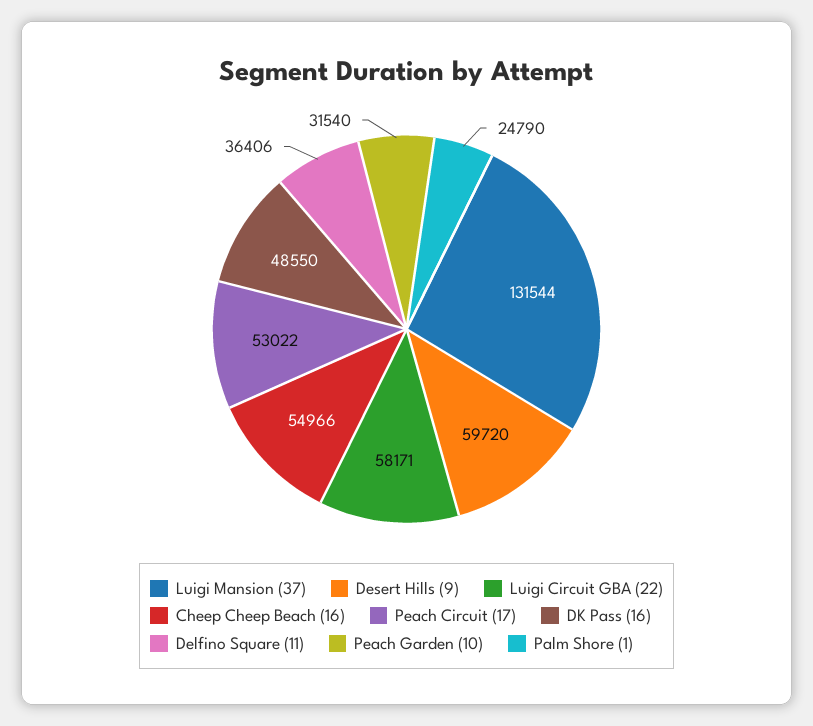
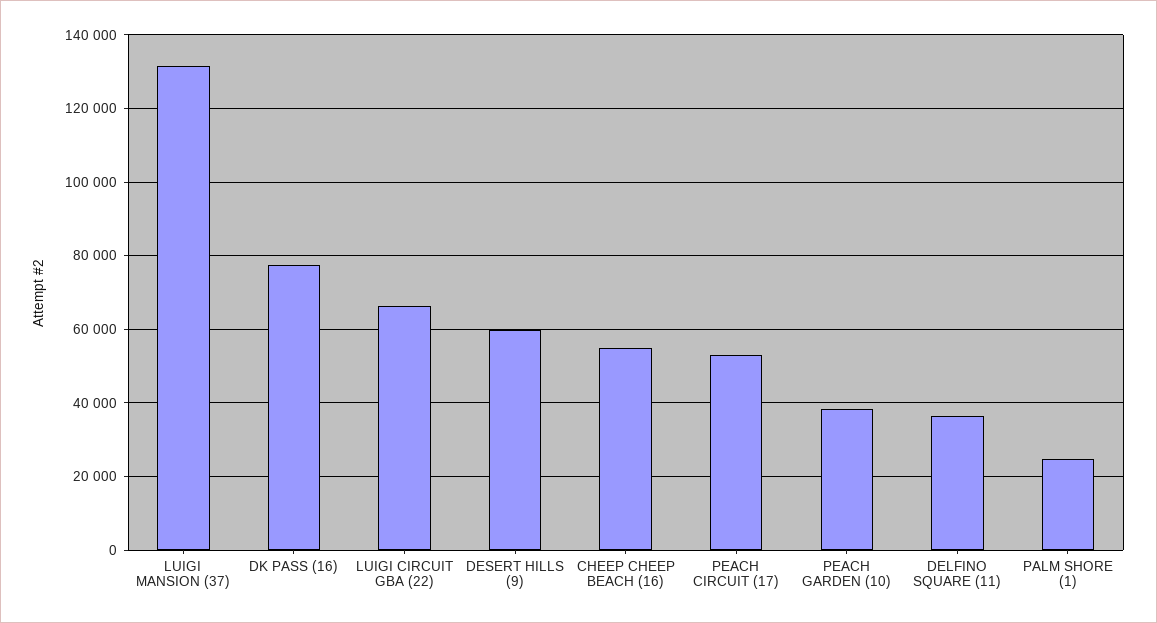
  {
    "Luigi Mansion (37)": 131544,
    "Desert Hills (9)": 59720,
-   "Luigi Circuit GBA (22)": 58171,
+   "Luigi Circuit GBA (22)": 66000,
    "Cheep Cheep Beach (16)": 54966,
    "Peach Circuit (17)": 53022,
-   "DK Pass (16)": 48550,
+   "DK Pass (16)": 78000,
    "Delfino Square (11)": 36406,
-   "Peach Garden (10)": 31540,
+   "Peach Garden (10)": 38000,
    "Palm Shore (1)": 24790
  }

